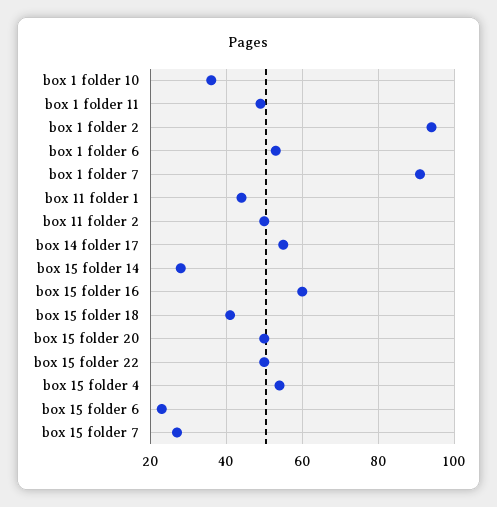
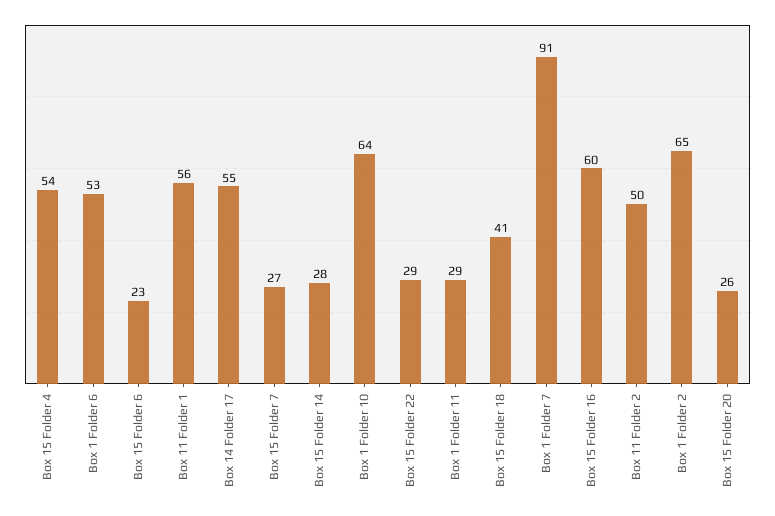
  {
-   "box 1 folder 10": 35,
+   "box 1 folder 10": 64,
-   "box 1 folder 11": 50,
+   "box 1 folder 11": 29,
-   "box 1 folder 2": 95,
+   "box 1 folder 2": 65,
    "box 1 folder 6": 53,
    "box 1 folder 7": 91,
-   "box 11 folder 1": 45,
+   "box 11 folder 1": 56,
    "box 11 folder 2": 50,
    "box 14 folder 17": 55,
    "box 15 folder 14": 28,
    "box 15 folder 16": 60,
    "box 15 folder 18": 41,
-   "box 15 folder 20": 50,
+   "box 15 folder 20": 26,
-   "box 15 folder 22": 50,
+   "box 15 folder 22": 29,
    "box 15 folder 4": 54,
    "box 15 folder 6": 23,
    "box 15 folder 7": 27
  }

